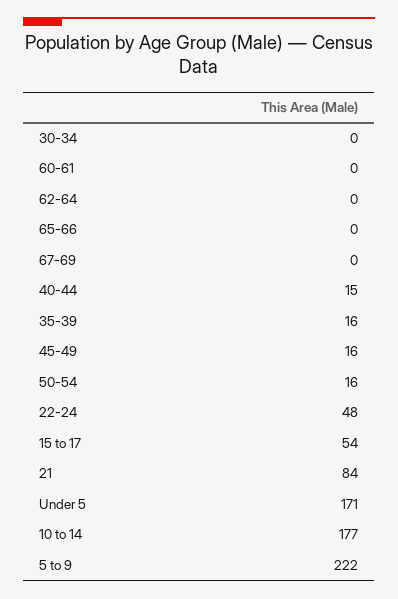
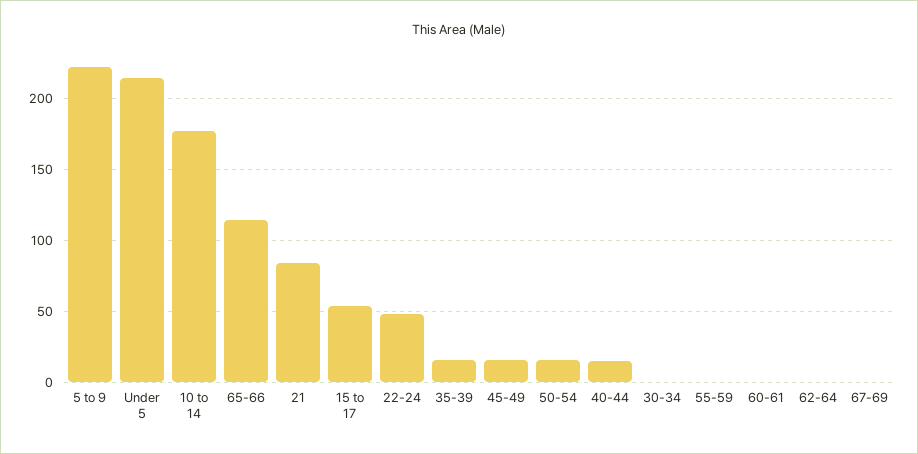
  {
    "30-34": 0,
    "60-61": 0,
    "62-64": 0,
-   "65-66": 0,
+   "65-66": 115,
    "67-69": 0,
    "40-44": 15,
    "35-39": 16,
    "45-49": 16,
    "50-54": 16,
    "22-24": 48,
    "15 to 17": 54,
    "21": 84,
-   "Under 5": 171,
+   "Under 5": 215,
    "10 to 14": 177,
-   "5 to 9": 222
+   "5 to 9": 222,
+   "55-59": 0
  }

